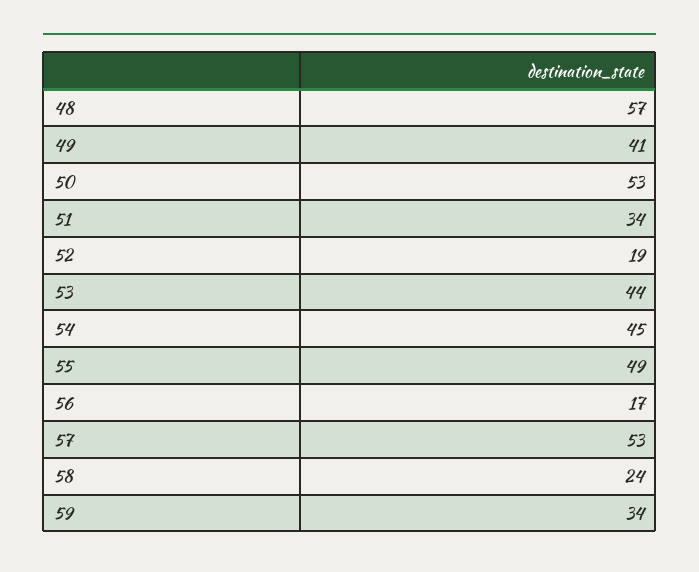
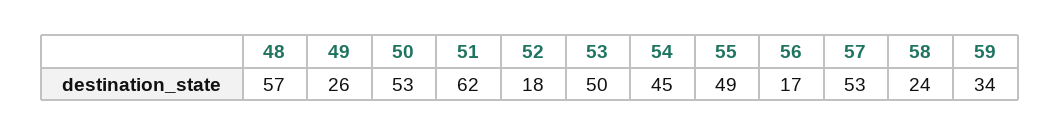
  {
    "48": 57,
-   "49": 41,
+   "49": 26,
    "50": 53,
-   "51": 34,
+   "51": 62,
-   "52": 19,
+   "52": 18,
-   "53": 44,
+   "53": 50,
    "54": 45,
    "55": 49,
    "56": 17,
    "57": 53,
    "58": 24,
    "59": 34
  }

